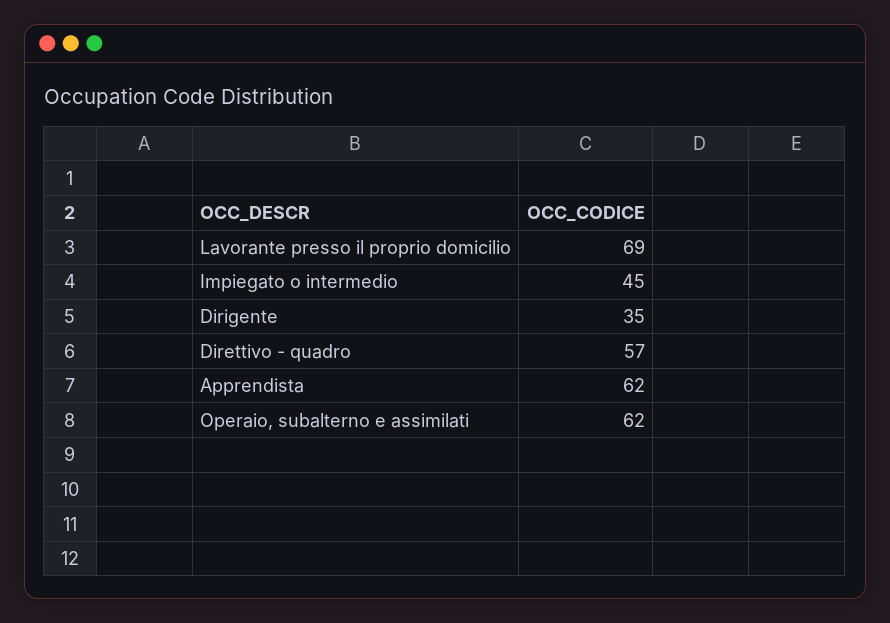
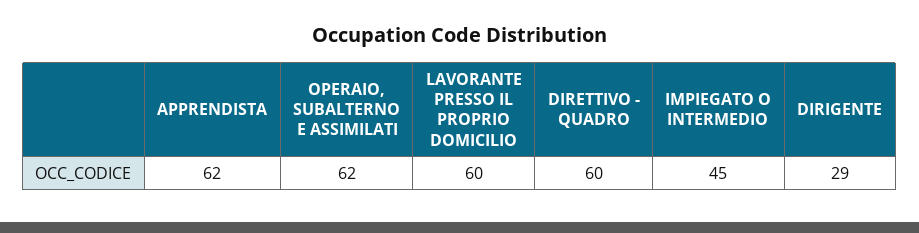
  {
-   "Lavorante presso il proprio domicilio": 69,
+   "Lavorante presso il proprio domicilio": 60,
    "Impiegato o intermedio": 45,
-   "Dirigente": 35,
+   "Dirigente": 29,
-   "Direttivo - quadro": 57,
+   "Direttivo - quadro": 60,
    "Apprendista": 62,
    "Operaio, subalterno e assimilati": 62
  }

